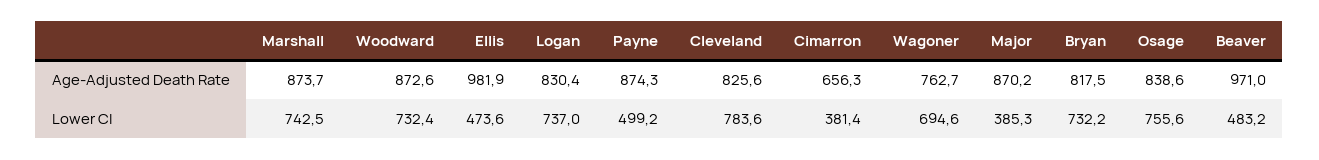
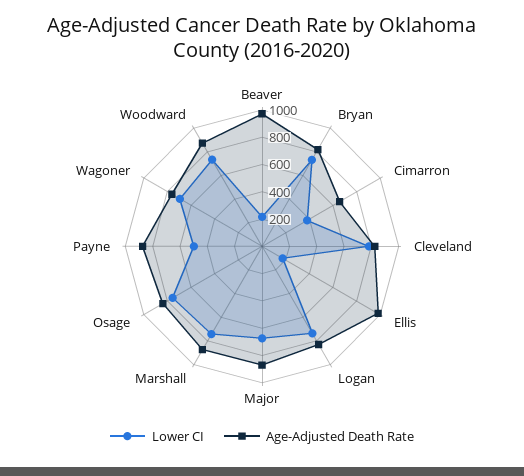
  {
    "Age-Adjusted Death Rate": {
      "Marshall": 873.7,
      "Woodward": 872.6,
      "Ellis": 981.9,
      "Logan": 830.4,
      "Payne": 874.3,
      "Cleveland": 825.6,
      "Cimarron": 656.3,
      "Wagoner": 762.7,
      "Major": 870.2,
      "Bryan": 817.5,
      "Osage": 838.6,
      "Beaver": 971
    },
    "Lower CI": {
      "Marshall": 742.5,
      "Woodward": 732.4,
-     "Ellis": 473.6,
+     "Ellis": 200,
      "Logan": 737,
      "Payne": 499.2,
      "Cleveland": 783.6,
      "Cimarron": 381.4,
      "Wagoner": 694.6,
-     "Major": 385.3,
+     "Major": 700,
      "Bryan": 732.2,
      "Osage": 755.6,
-     "Beaver": 483.2
+     "Beaver": 200
    }
  }

